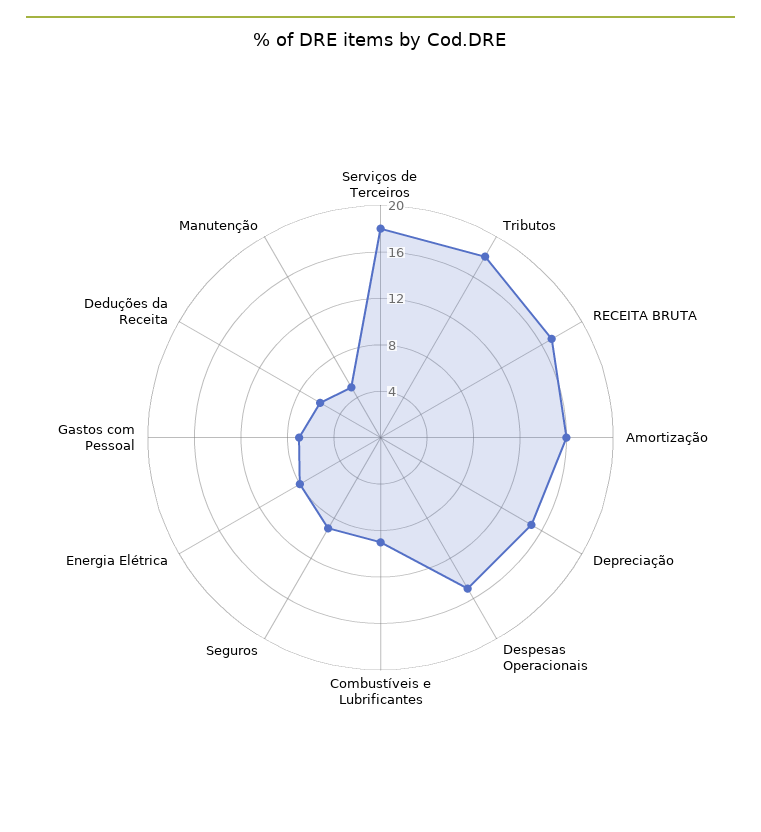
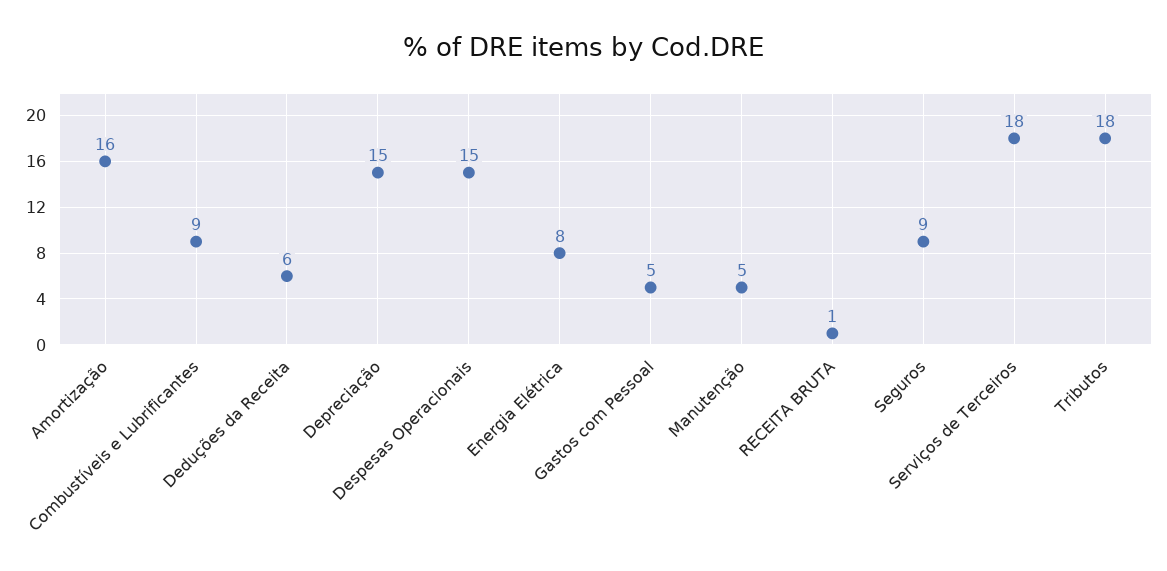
  {
    "Serviços de Terceiros": 18,
    "Tributos": 18,
-   "RECEITA BRUTA": 17,
+   "RECEITA BRUTA": 1,
    "Amortização": 16,
    "Depreciação": 15,
    "Despesas Operacionais": 15,
    "Combustíveis e Lubrificantes": 9,
    "Seguros": 9,
    "Energia Elétrica": 8,
-   "Gastos com Pessoal": 7,
+   "Gastos com Pessoal": 5,
    "Deduções da Receita": 6,
    "Manutenção": 5
  }

